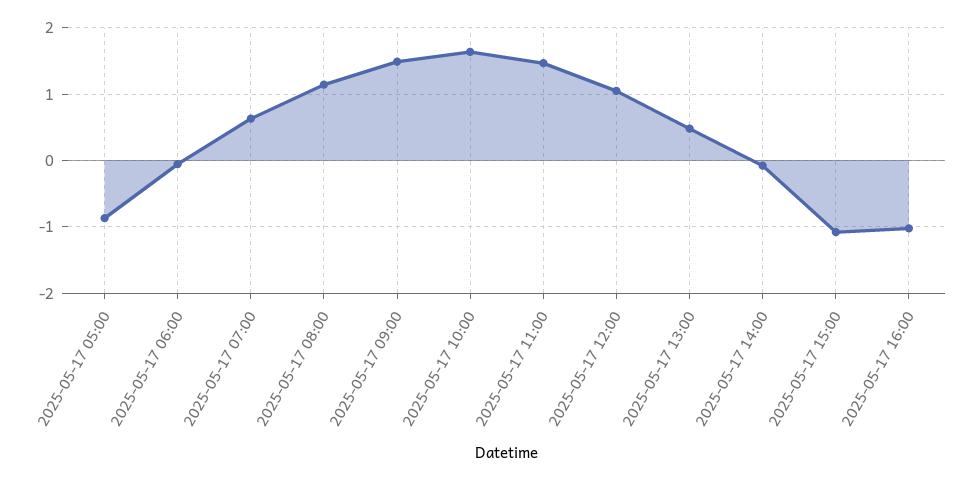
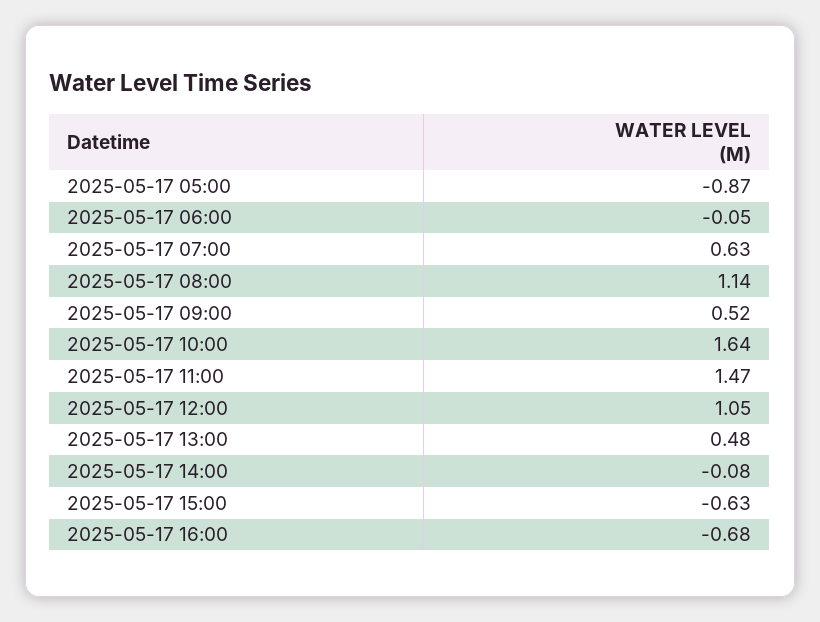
  {
    "2025-05-17 05:00": -0.87,
    "2025-05-17 06:00": -0.05,
    "2025-05-17 07:00": 0.63,
    "2025-05-17 08:00": 1.14,
-   "2025-05-17 09:00": 1.5,
+   "2025-05-17 09:00": 0.52,
    "2025-05-17 10:00": 1.64,
    "2025-05-17 11:00": 1.47,
    "2025-05-17 12:00": 1.05,
    "2025-05-17 13:00": 0.48,
    "2025-05-17 14:00": -0.08,
-   "2025-05-17 15:00": -1.1,
+   "2025-05-17 15:00": -0.63,
-   "2025-05-17 16:00": -1
+   "2025-05-17 16:00": -0.68
  }

